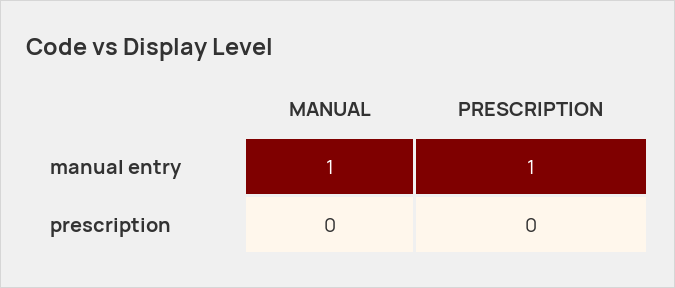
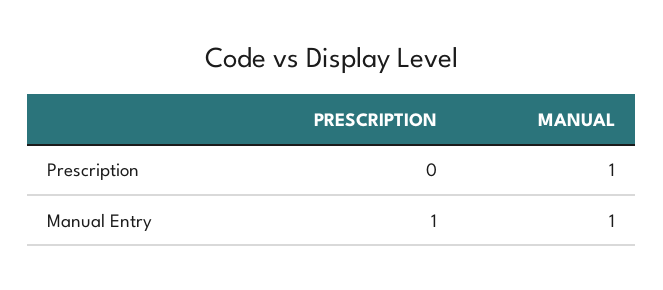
  {
    "MANUAL": {
      "manual entry": 1,
-     "prescription": 0
+     "prescription": 1
    },
    "PRESCRIPTION": {
      "manual entry": 1,
      "prescription": 0
    }
  }

